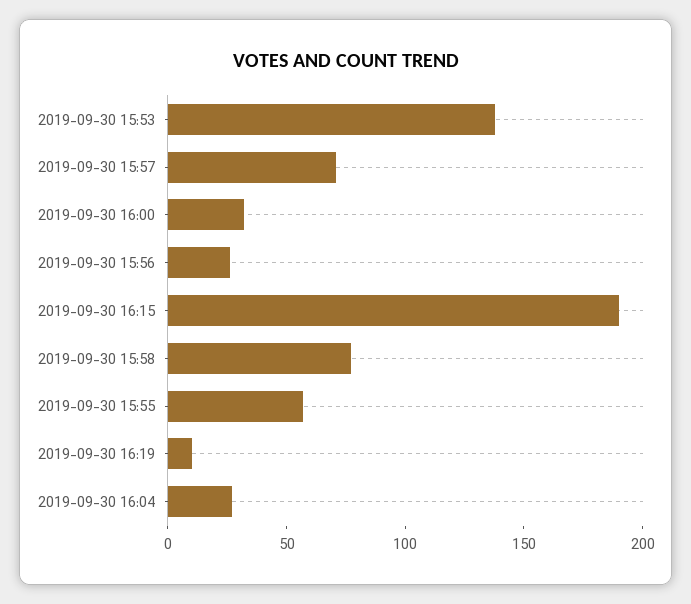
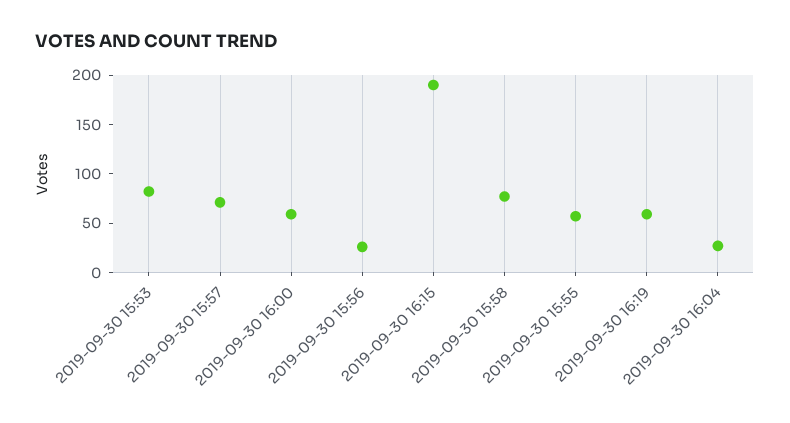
  {
-   "2019-09-30 15:53": 140,
+   "2019-09-30 15:53": 80,
    "2019-09-30 15:57": 70,
-   "2019-09-30 16:00": 30,
+   "2019-09-30 16:00": 60,
    "2019-09-30 15:56": 30,
    "2019-09-30 16:15": 190,
    "2019-09-30 15:58": 80,
    "2019-09-30 15:55": 60,
-   "2019-09-30 16:19": 10,
+   "2019-09-30 16:19": 60,
    "2019-09-30 16:04": 30
  }

